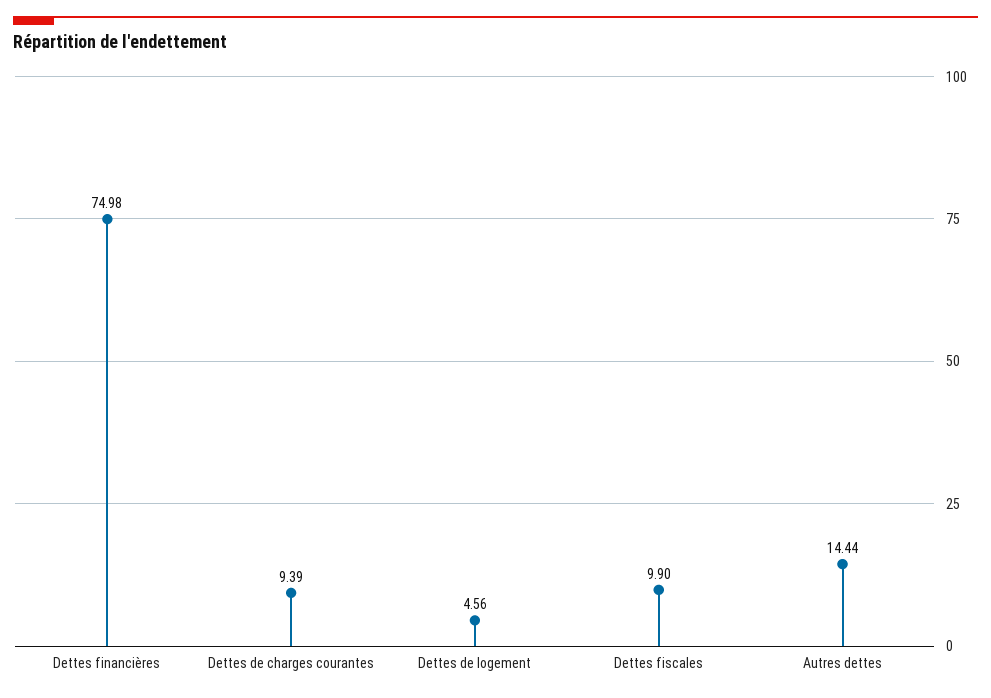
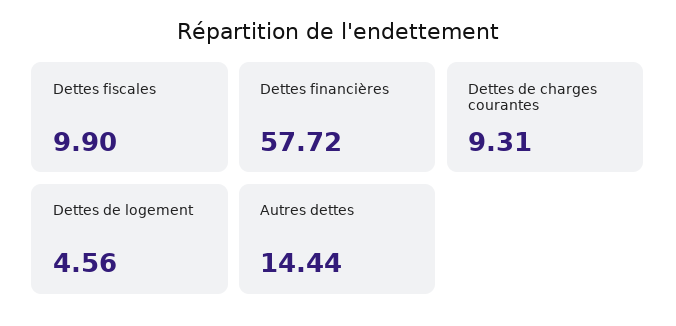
  {
-   "Dettes financières": 74.98,
+   "Dettes financières": 57.72,
-   "Dettes de charges courantes": 9.39,
+   "Dettes de charges courantes": 9.31,
    "Dettes de logement": 4.56,
    "Dettes fiscales": 9.9,
    "Autres dettes": 14.44
  }

